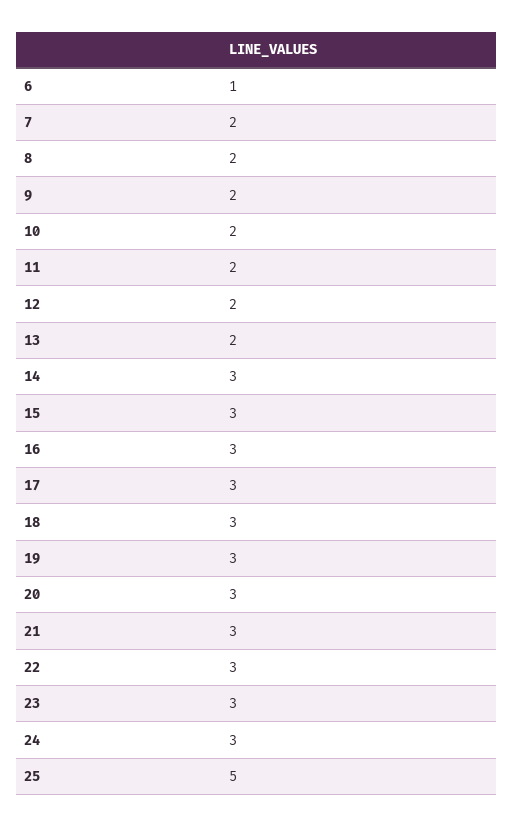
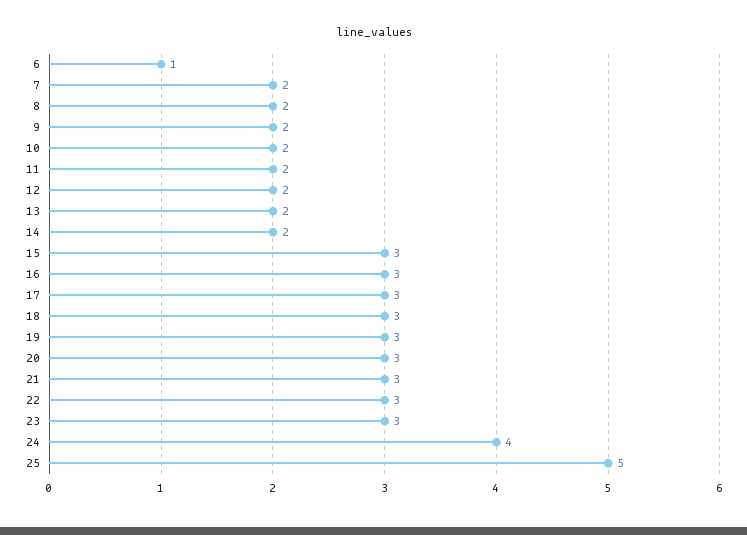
  {
    "6": 1,
    "7": 2,
    "8": 2,
    "9": 2,
    "10": 2,
    "11": 2,
    "12": 2,
    "13": 2,
-   "14": 3,
+   "14": 2,
    "15": 3,
    "16": 3,
    "17": 3,
    "18": 3,
    "19": 3,
    "20": 3,
    "21": 3,
    "22": 3,
    "23": 3,
-   "24": 3,
+   "24": 4,
    "25": 5
  }

